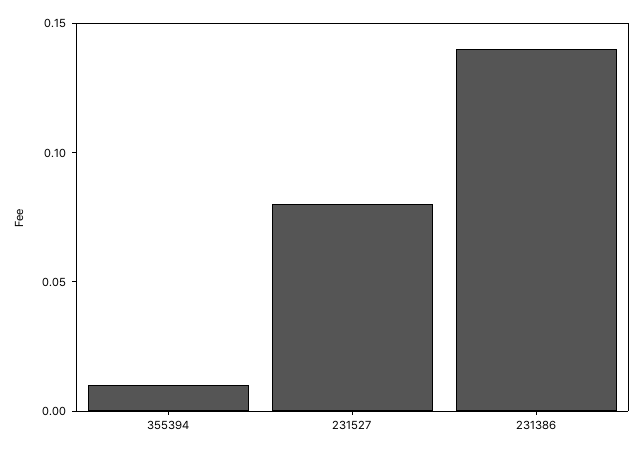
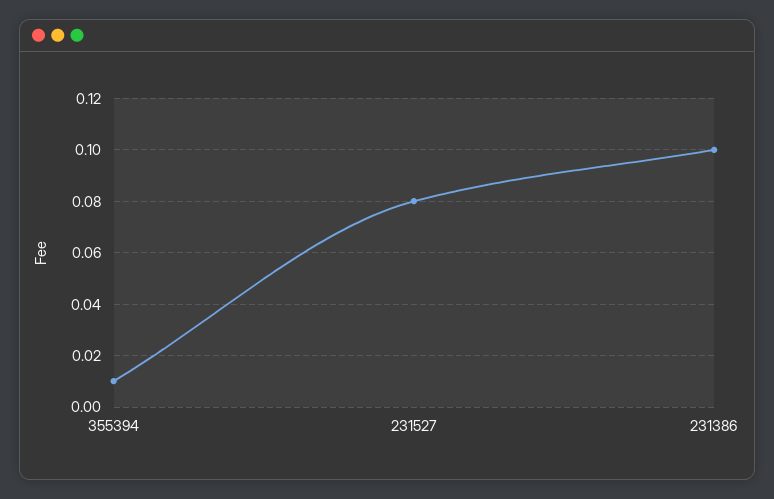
  {
    "355394": 0.01,
    "231527": 0.08,
-   "231386": 0.14
+   "231386": 0.1
  }

